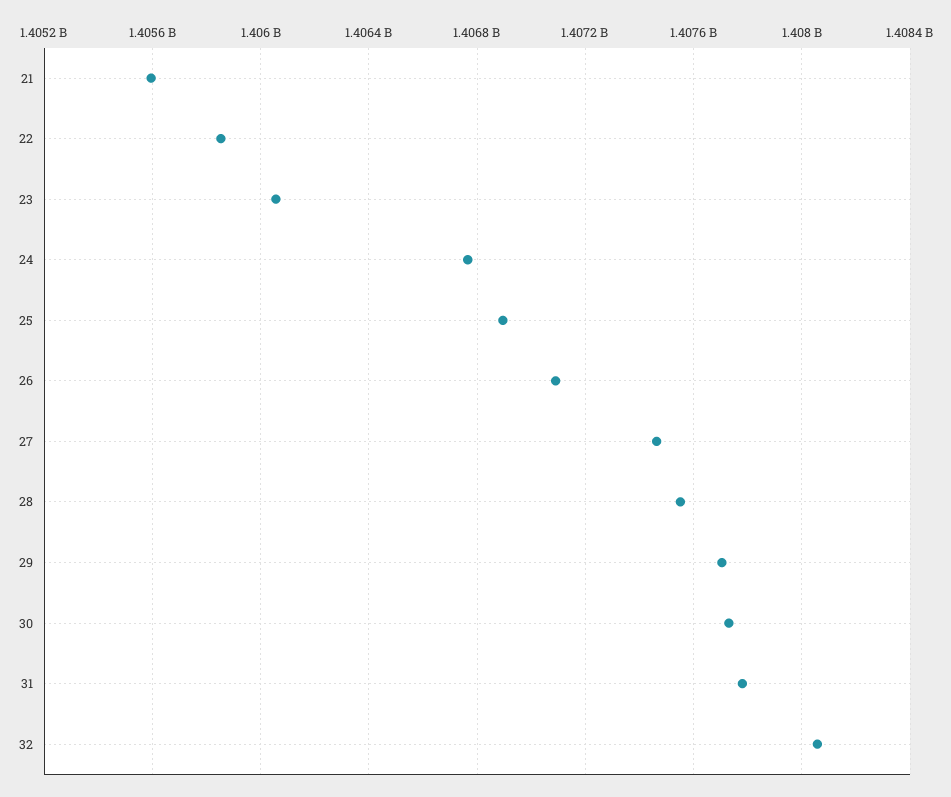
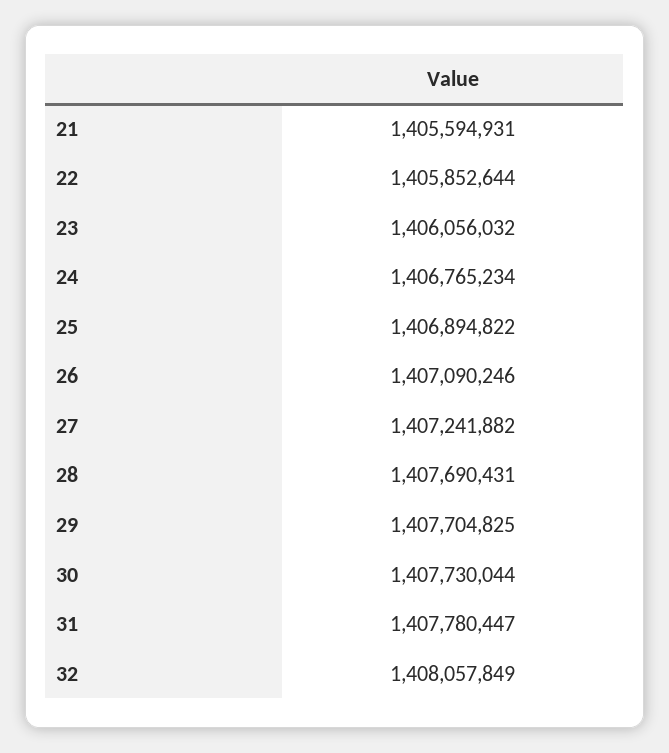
  {
    "21": 1405594931,
    "22": 1405852644,
    "23": 1406056032,
    "24": 1406765234,
    "25": 1406894822,
    "26": 1407090246,
-   "27": 1407450000,
+   "27": 1407241882,
-   "28": 1407550000,
+   "28": 1407690431,
    "29": 1407704825,
    "30": 1407730044,
    "31": 1407780447,
    "32": 1408057849
  }

